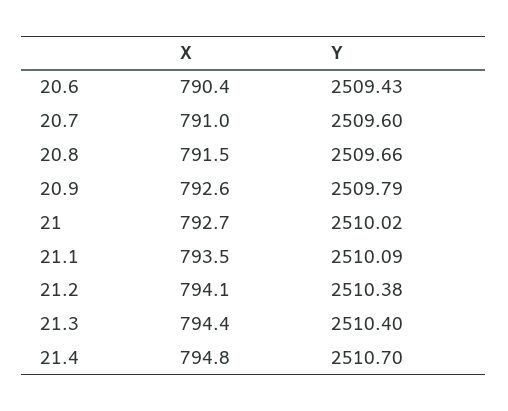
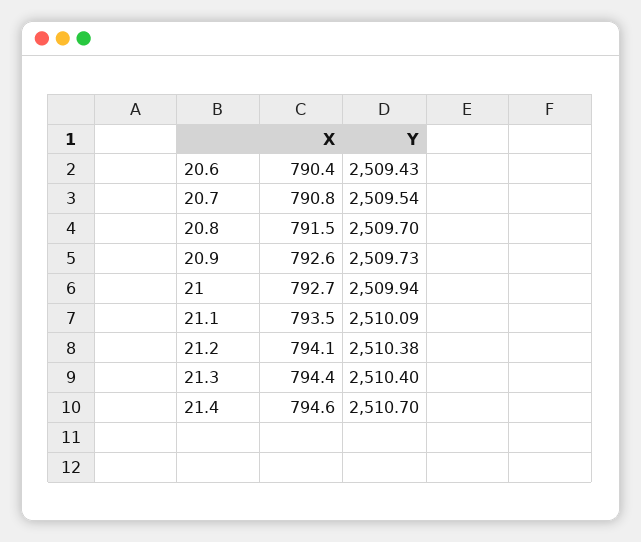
  {
    "X": {
      "20.6": 790.4,
-     "20.7": 791,
+     "20.7": 790.8,
      "20.8": 791.5,
      "20.9": 792.6,
      "21": 792.7,
      "21.1": 793.5,
      "21.2": 794.1,
      "21.3": 794.4,
-     "21.4": 794.8
+     "21.4": 794.6
    },
    "Y": {
      "20.6": 2509.43,
-     "20.7": 2509.6,
+     "20.7": 2509.54,
-     "20.8": 2509.66,
+     "20.8": 2509.7,
-     "20.9": 2509.79,
+     "20.9": 2509.73,
-     "21": 2510.02,
+     "21": 2509.94,
      "21.1": 2510.09,
      "21.2": 2510.38,
      "21.3": 2510.4,
      "21.4": 2510.7
    }
  }

